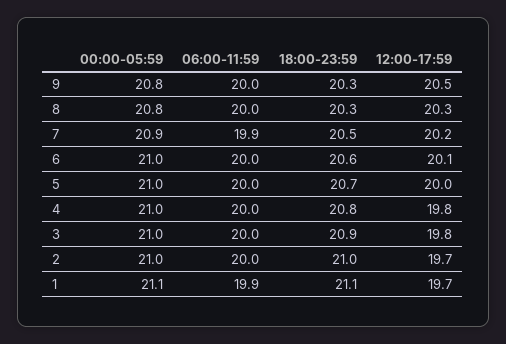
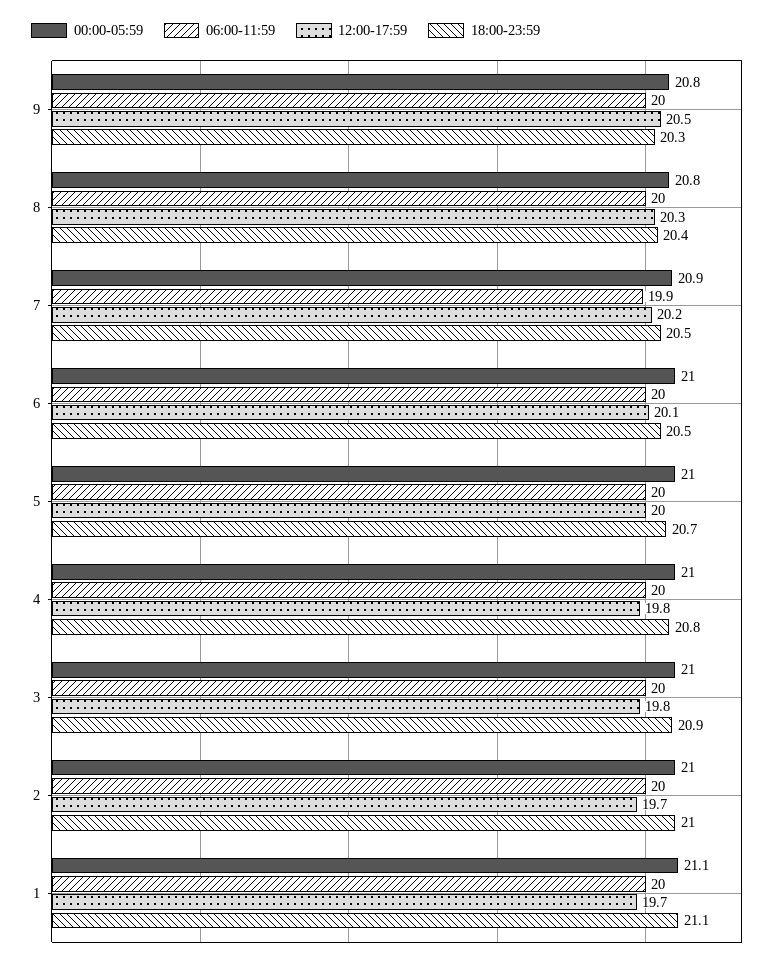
  {
    "00:00-05:59": {
      "9": 20.8,
      "8": 20.8,
      "7": 20.9,
      "6": 21,
      "5": 21,
      "4": 21,
      "3": 21,
      "2": 21,
      "1": 21.1
    },
    "06:00-11:59": {
      "9": 20,
      "8": 20,
      "7": 19.9,
      "6": 20,
      "5": 20,
      "4": 20,
      "3": 20,
      "2": 20,
-     "1": 19.9
+     "1": 20
    },
    "18:00-23:59": {
      "9": 20.3,
-     "8": 20.3,
+     "8": 20.4,
      "7": 20.5,
-     "6": 20.6,
+     "6": 20.5,
      "5": 20.7,
      "4": 20.8,
      "3": 20.9,
      "2": 21,
      "1": 21.1
    },
    "12:00-17:59": {
      "9": 20.5,
      "8": 20.3,
      "7": 20.2,
      "6": 20.1,
      "5": 20,
      "4": 19.8,
      "3": 19.8,
      "2": 19.7,
      "1": 19.7
    }
  }

